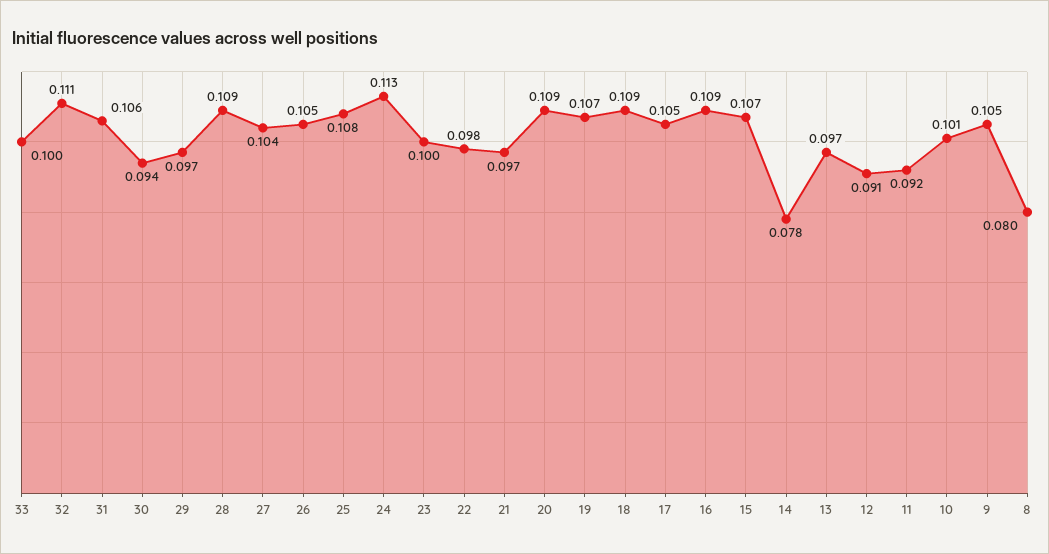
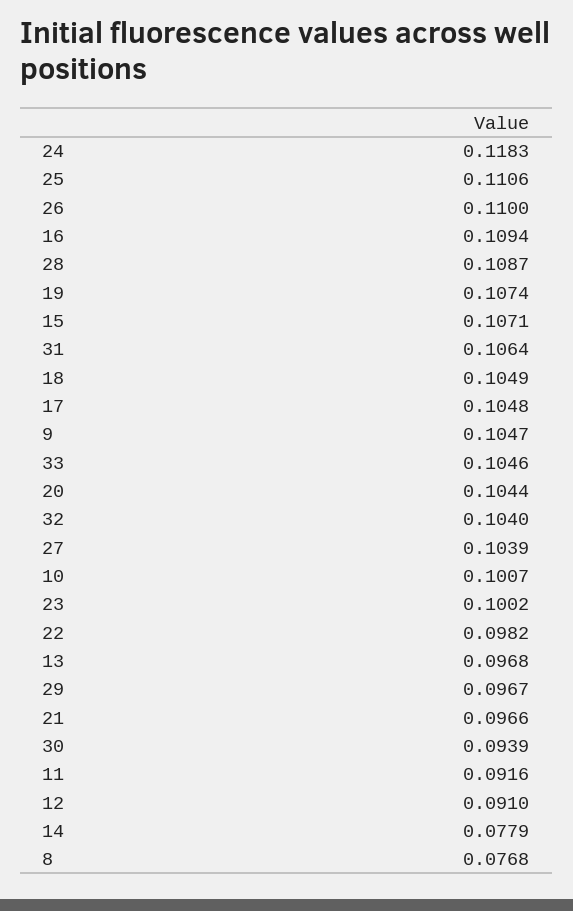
  {
-   "33": 0.1,
+   "33": 0.1046,
-   "32": 0.111,
+   "32": 0.104,
    "31": 0.1064,
    "30": 0.0939,
    "29": 0.0967,
    "28": 0.1087,
    "27": 0.1039,
-   "26": 0.105,
+   "26": 0.11,
-   "25": 0.108,
+   "25": 0.1106,
-   "24": 0.113,
+   "24": 0.1183,
    "23": 0.1002,
    "22": 0.0982,
    "21": 0.0966,
-   "20": 0.109,
+   "20": 0.1044,
    "19": 0.1074,
-   "18": 0.109,
+   "18": 0.1049,
    "17": 0.1048,
    "16": 0.1094,
    "15": 0.1071,
    "14": 0.0779,
    "13": 0.0968,
    "12": 0.091,
    "11": 0.0916,
    "10": 0.1007,
    "9": 0.1047,
-   "8": 0.08
+   "8": 0.0768
  }

